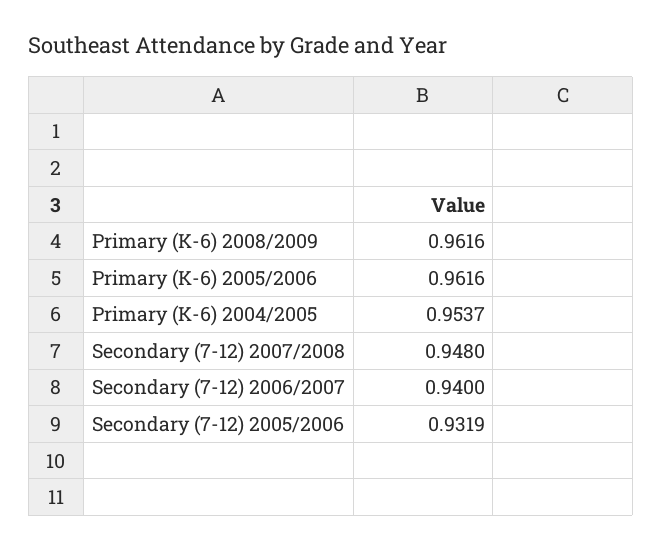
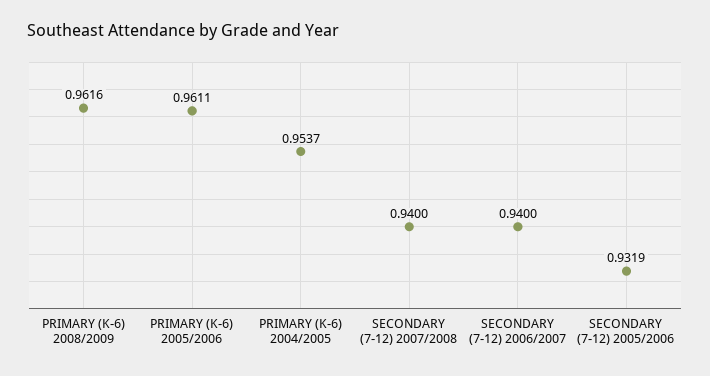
  {
    "Primary (K-6) 2008/2009": 0.9616,
-   "Primary (K-6) 2005/2006": 0.9616,
+   "Primary (K-6) 2005/2006": 0.9611,
    "Primary (K-6) 2004/2005": 0.9537,
-   "Secondary (7-12) 2007/2008": 0.948,
+   "Secondary (7-12) 2007/2008": 0.94,
    "Secondary (7-12) 2006/2007": 0.94,
    "Secondary (7-12) 2005/2006": 0.9319
  }

